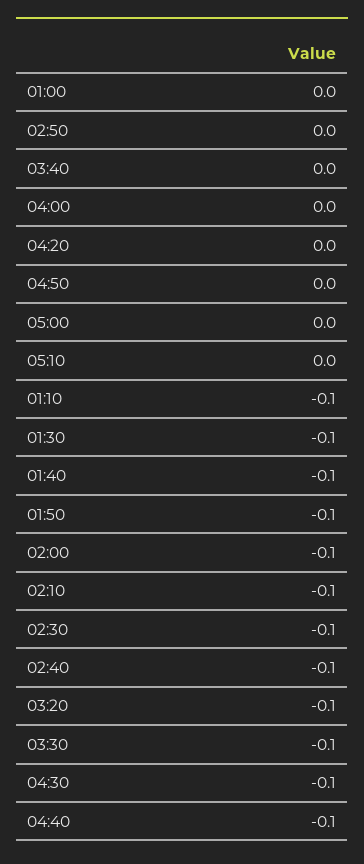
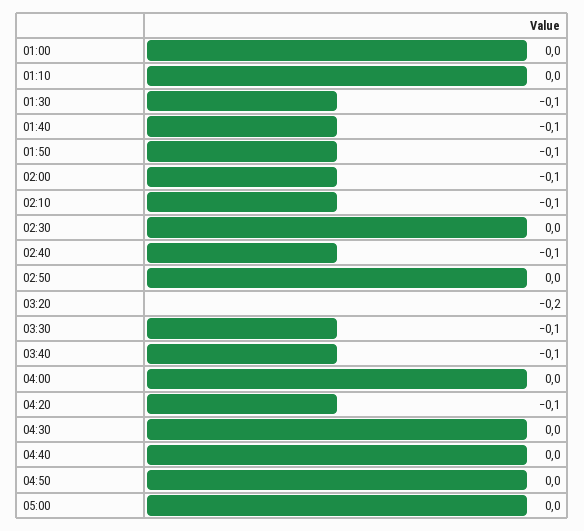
  {
    "01:00": 0,
    "02:50": 0,
-   "03:40": 0,
+   "03:40": -0.1,
    "04:00": 0,
-   "04:20": 0,
+   "04:20": -0.1,
    "04:50": 0,
    "05:00": 0,
-   "05:10": 0,
-   "01:10": -0.1,
+   "01:10": 0,
    "01:30": -0.1,
    "01:40": -0.1,
    "01:50": -0.1,
    "02:00": -0.1,
    "02:10": -0.1,
-   "02:30": -0.1,
+   "02:30": 0,
    "02:40": -0.1,
-   "03:20": -0.1,
+   "03:20": -0.2,
    "03:30": -0.1,
-   "04:30": -0.1,
+   "04:30": 0,
-   "04:40": -0.1
+   "04:40": 0
  }

